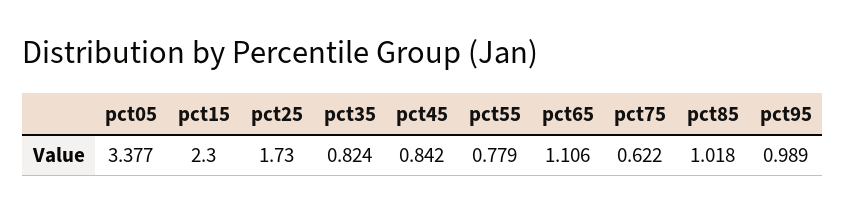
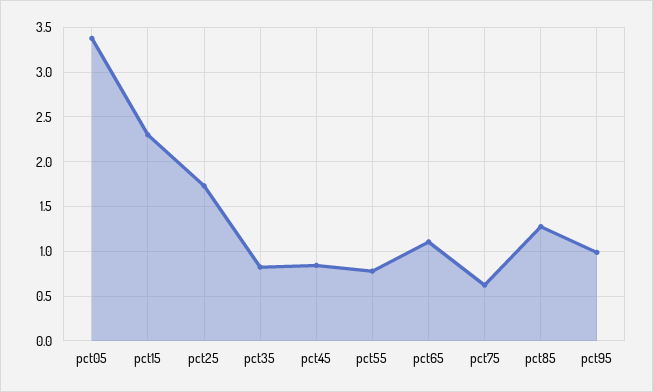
  {
    "pct05": 3.377,
    "pct15": 2.3,
    "pct25": 1.73,
    "pct35": 0.824,
    "pct45": 0.842,
    "pct55": 0.779,
    "pct65": 1.106,
    "pct75": 0.622,
-   "pct85": 1.018,
+   "pct85": 1.3,
    "pct95": 0.989
  }

